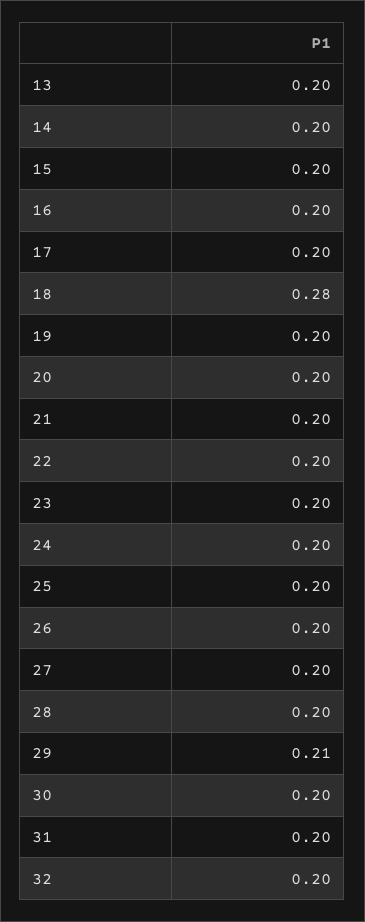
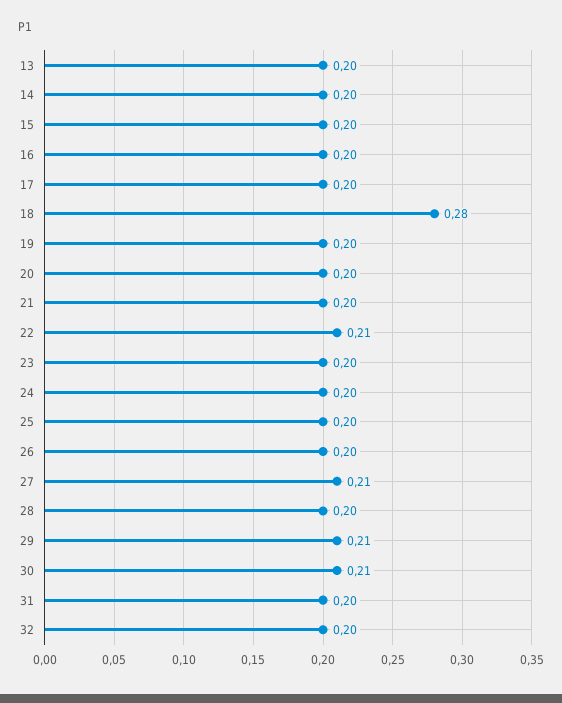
  {
    "13": 0.2,
    "14": 0.2,
    "15": 0.2,
    "16": 0.2,
    "17": 0.2,
    "18": 0.28,
    "19": 0.2,
    "20": 0.2,
    "21": 0.2,
-   "22": 0.2,
+   "22": 0.21,
    "23": 0.2,
    "24": 0.2,
    "25": 0.2,
    "26": 0.2,
-   "27": 0.2,
+   "27": 0.21,
    "28": 0.2,
    "29": 0.21,
-   "30": 0.2,
+   "30": 0.21,
    "31": 0.2,
    "32": 0.2
  }

